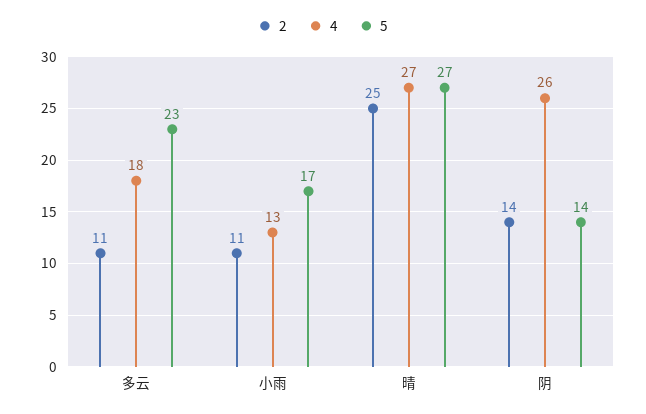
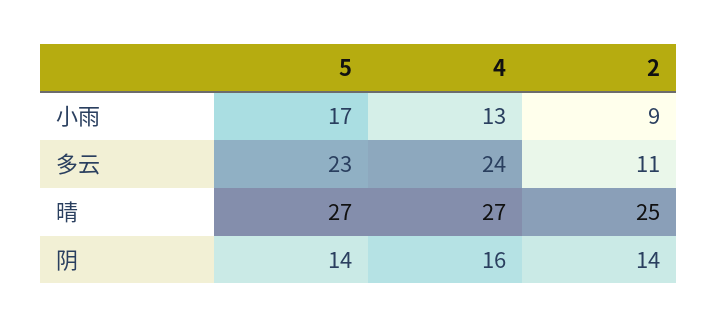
  {
    "2": {
      "多云": 11,
-     "小雨": 11,
+     "小雨": 9,
      "晴": 25,
      "阴": 14
    },
    "4": {
-     "多云": 18,
+     "多云": 24,
      "小雨": 13,
      "晴": 27,
-     "阴": 26
+     "阴": 16
    },
    "5": {
      "多云": 23,
      "小雨": 17,
      "晴": 27,
      "阴": 14
    }
  }

